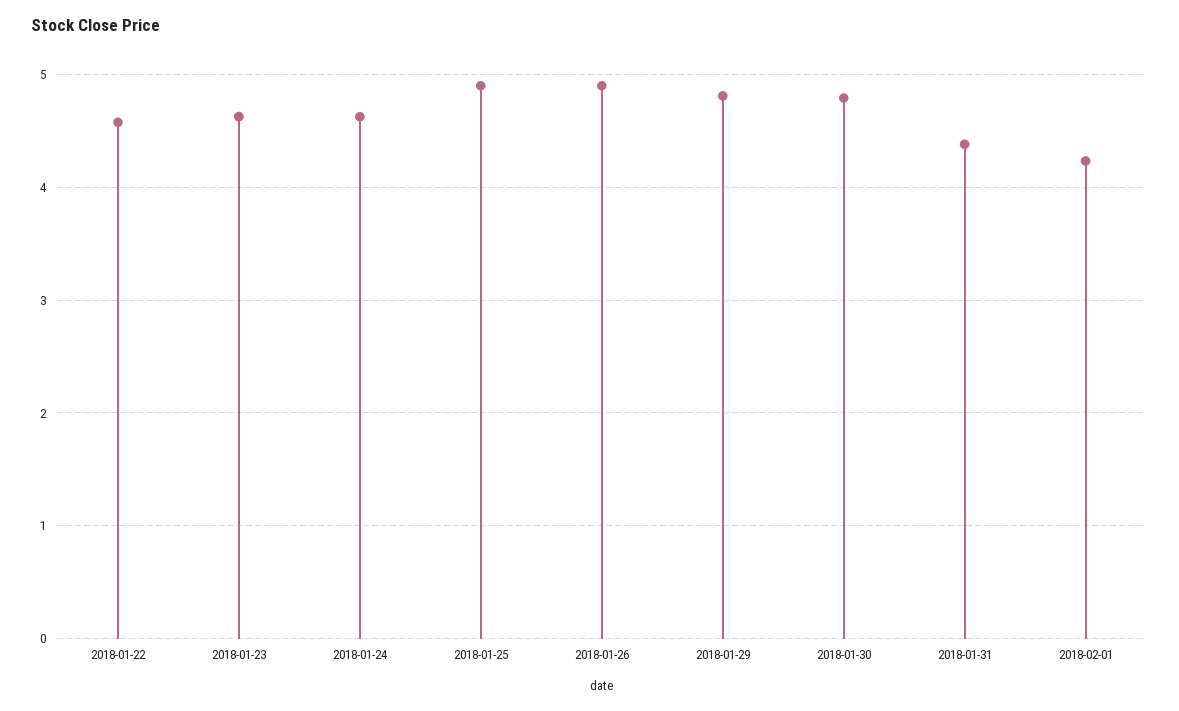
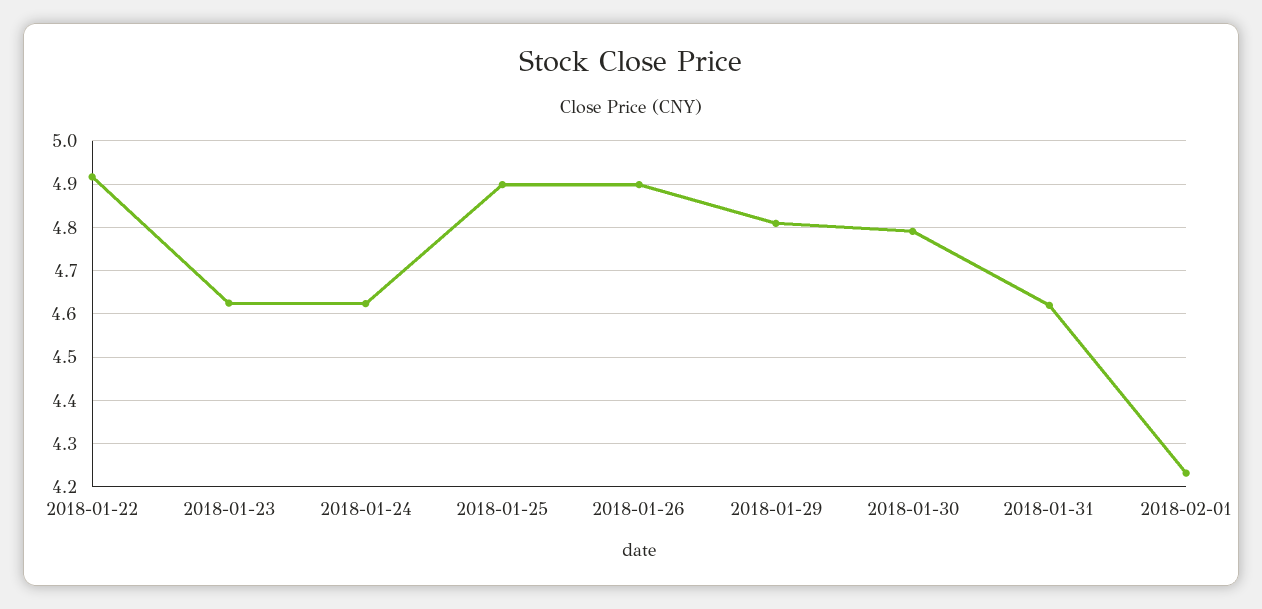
  {
-   "2018-01-22": 4.6,
+   "2018-01-22": 4.92,
    "2018-01-23": 4.62,
    "2018-01-24": 4.62,
    "2018-01-25": 4.9,
    "2018-01-26": 4.9,
    "2018-01-29": 4.8,
    "2018-01-30": 4.8,
-   "2018-01-31": 4.4,
+   "2018-01-31": 4.62,
    "2018-02-01": 4.24
  }

